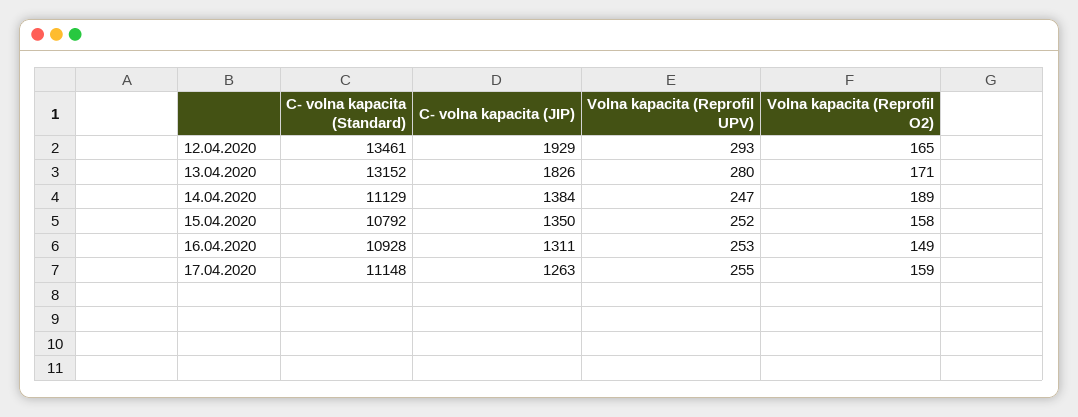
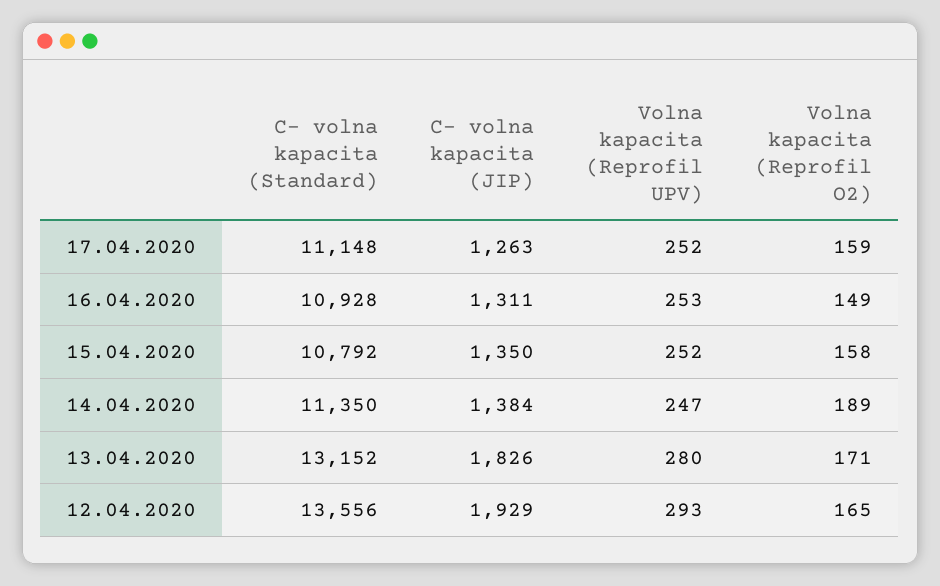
  {
    "C- volna kapacita (Standard)": {
-     "12.04.2020": 13461,
+     "12.04.2020": 13556,
      "13.04.2020": 13152,
-     "14.04.2020": 11129,
+     "14.04.2020": 11350,
      "15.04.2020": 10792,
      "16.04.2020": 10928,
      "17.04.2020": 11148
    },
    "C- volna kapacita (JIP)": {
      "12.04.2020": 1929,
      "13.04.2020": 1826,
      "14.04.2020": 1384,
      "15.04.2020": 1350,
      "16.04.2020": 1311,
      "17.04.2020": 1263
    },
    "Volna kapacita (Reprofil UPV)": {
      "12.04.2020": 293,
      "13.04.2020": 280,
      "14.04.2020": 247,
      "15.04.2020": 252,
      "16.04.2020": 253,
-     "17.04.2020": 255
+     "17.04.2020": 252
    },
    "Volna kapacita (Reprofil O2)": {
      "12.04.2020": 165,
      "13.04.2020": 171,
      "14.04.2020": 189,
      "15.04.2020": 158,
      "16.04.2020": 149,
      "17.04.2020": 159
    }
  }

